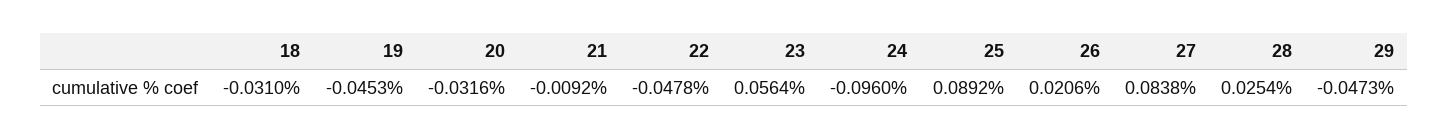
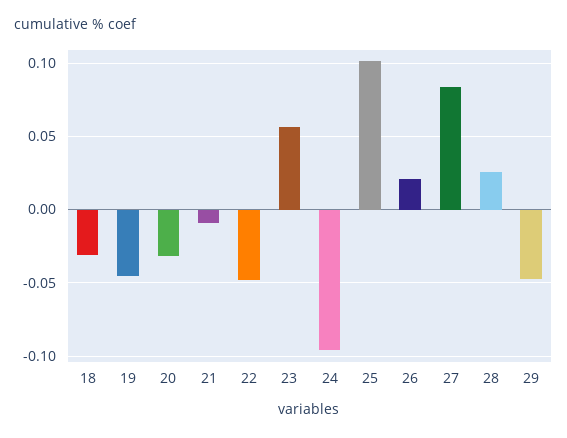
  {
    "18": -0.031,
    "19": -0.0453,
    "20": -0.0316,
    "21": -0.0092,
    "22": -0.0478,
    "23": 0.0564,
    "24": -0.096,
-   "25": 0.0892,
+   "25": 0.1,
    "26": 0.0206,
    "27": 0.0838,
    "28": 0.0254,
    "29": -0.0473
  }

